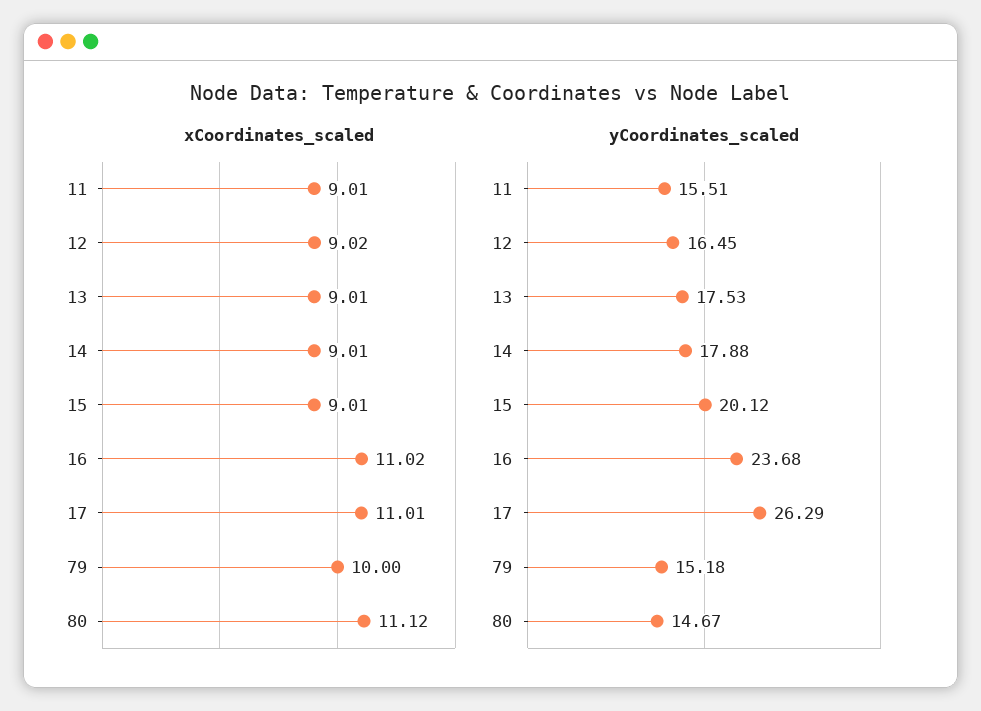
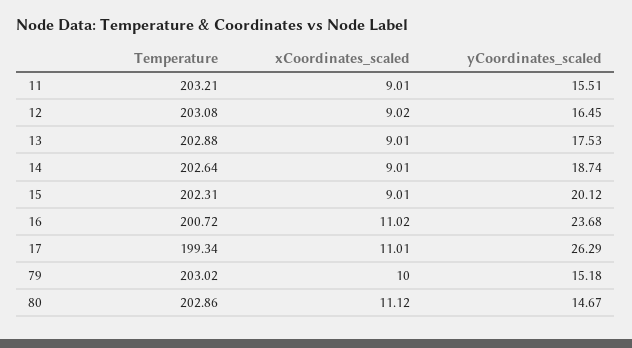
  {
    "xCoordinates_scaled": {
      "11": 9.01,
      "12": 9.02,
      "13": 9.01,
      "14": 9.01,
      "15": 9.01,
      "16": 11.02,
      "17": 11.01,
      "79": 10,
      "80": 11.12
    },
    "yCoordinates_scaled": {
      "11": 15.51,
      "12": 16.45,
      "13": 17.53,
-     "14": 17.88,
+     "14": 18.74,
      "15": 20.12,
      "16": 23.68,
      "17": 26.29,
      "79": 15.18,
      "80": 14.67
-   }
+   },
+   "Temperature": {
+     "11": 203.21,
+     "12": 203.08,
+     "13": 202.88,
+     "14": 202.64,
+     "15": 202.31,
+     "16": 200.72,
+     "17": 199.34,
+     "79": 203.02,
+     "80": 202.86
+   }
  }

